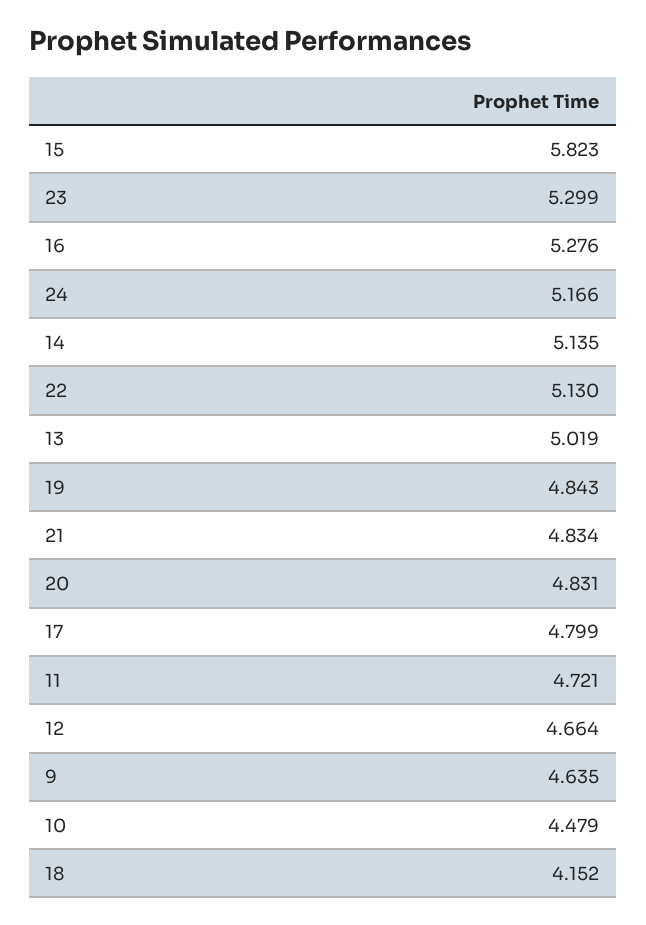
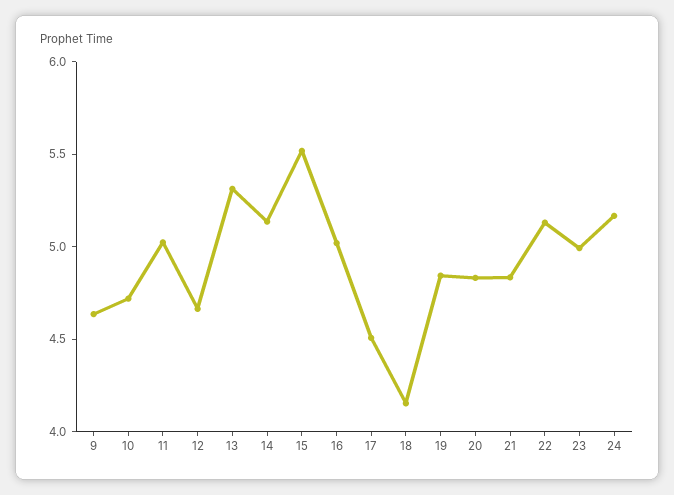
  {
-   "15": 5.823,
+   "15": 5.5,
-   "23": 5.299,
+   "23": 5,
-   "16": 5.276,
+   "16": 5,
    "24": 5.166,
    "14": 5.135,
    "22": 5.13,
-   "13": 5.019,
+   "13": 5.3,
    "19": 4.843,
    "21": 4.834,
    "20": 4.831,
-   "17": 4.799,
+   "17": 4.5,
-   "11": 4.721,
+   "11": 5,
    "12": 4.664,
    "9": 4.635,
-   "10": 4.479,
+   "10": 4.7,
    "18": 4.152
  }

